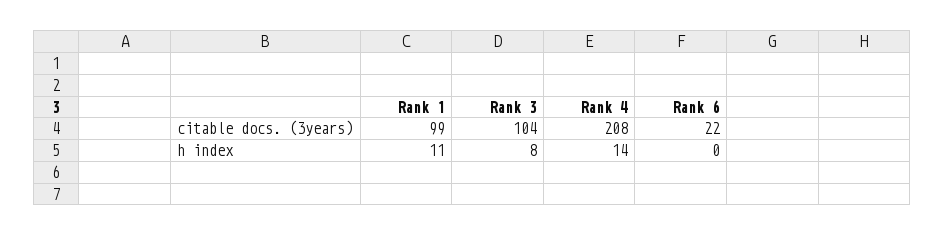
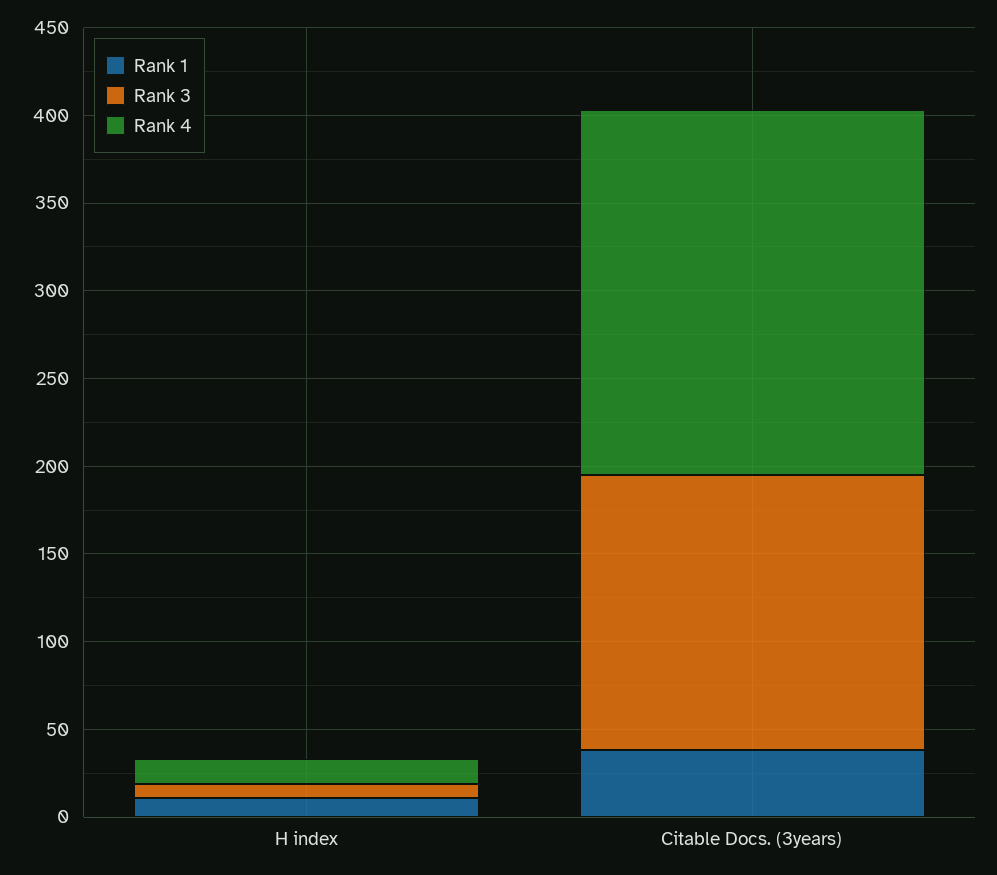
  {
    "Rank 1": {
-     "citable docs. (3years)": 99,
+     "citable docs. (3years)": 40,
      "h index": 11
    },
    "Rank 3": {
-     "citable docs. (3years)": 104,
+     "citable docs. (3years)": 160,
      "h index": 8
    },
    "Rank 4": {
      "citable docs. (3years)": 208,
      "h index": 14
-   },
+   }
-   "Rank 6": {
-     "citable docs. (3years)": 22,
-     "h index": 0
-   }
  }

